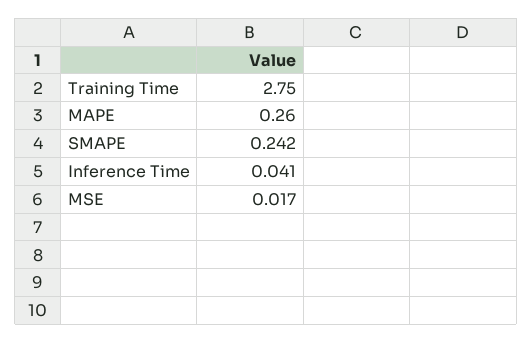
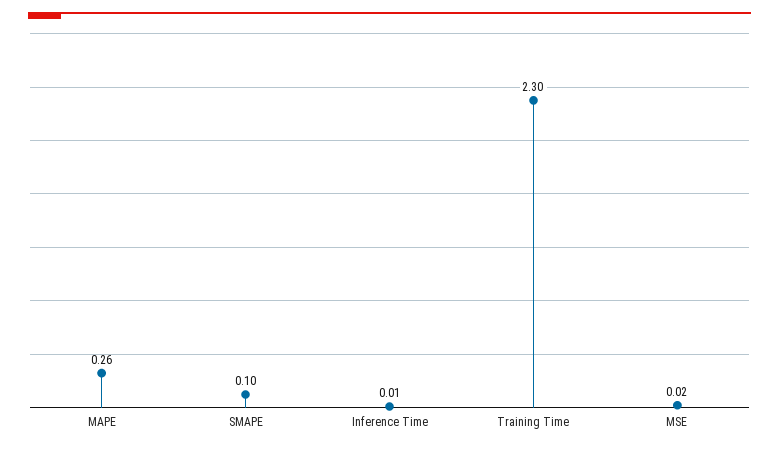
  {
-   "Training Time": 2.75,
+   "Training Time": 2.3,
    "MAPE": 0.26,
-   "SMAPE": 0.242,
+   "SMAPE": 0.1,
-   "Inference Time": 0.041,
+   "Inference Time": 0.01,
    "MSE": 0.017
  }

